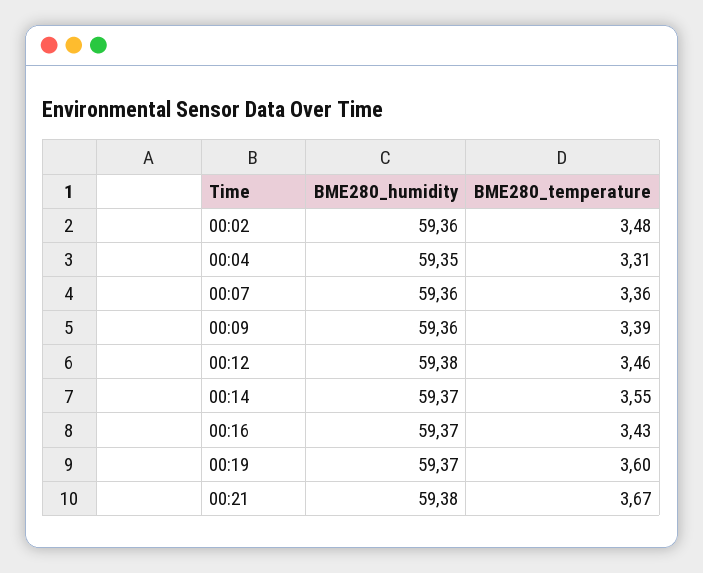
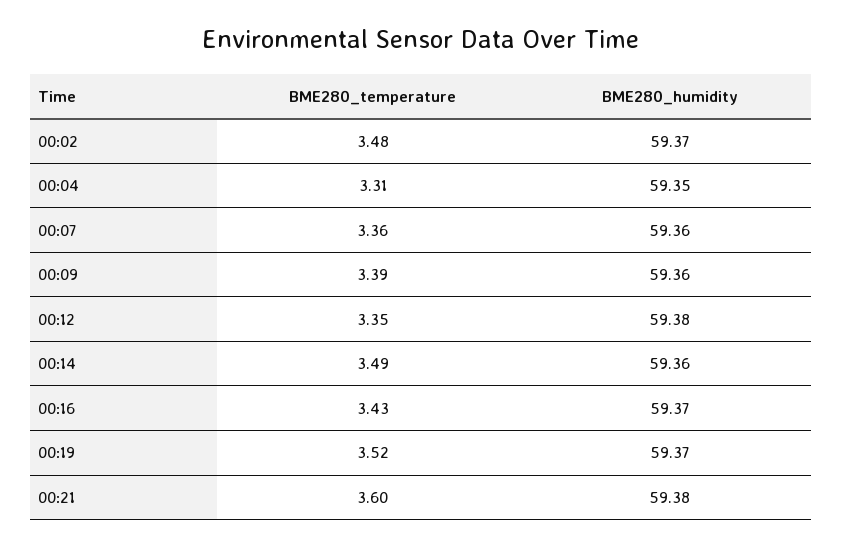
  {
    "BME280_humidity": {
-     "00:02": 59.36,
+     "00:02": 59.37,
      "00:04": 59.35,
      "00:07": 59.36,
      "00:09": 59.36,
      "00:12": 59.38,
-     "00:14": 59.37,
+     "00:14": 59.36,
      "00:16": 59.37,
      "00:19": 59.37,
      "00:21": 59.38
    },
    "BME280_temperature": {
      "00:02": 3.48,
      "00:04": 3.31,
      "00:07": 3.36,
      "00:09": 3.39,
-     "00:12": 3.46,
+     "00:12": 3.35,
-     "00:14": 3.55,
+     "00:14": 3.49,
      "00:16": 3.43,
-     "00:19": 3.6,
+     "00:19": 3.52,
-     "00:21": 3.67
+     "00:21": 3.6
    }
  }

